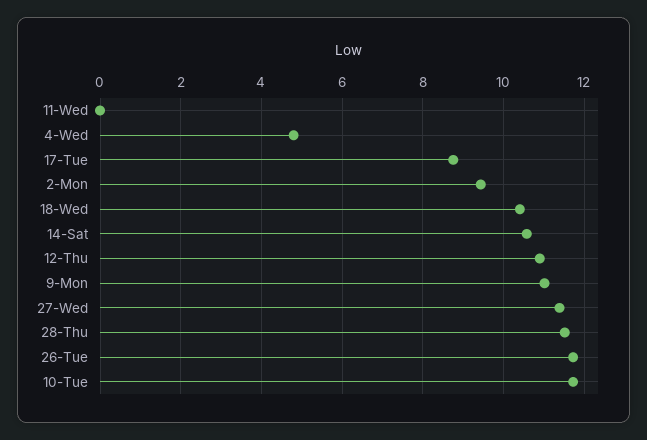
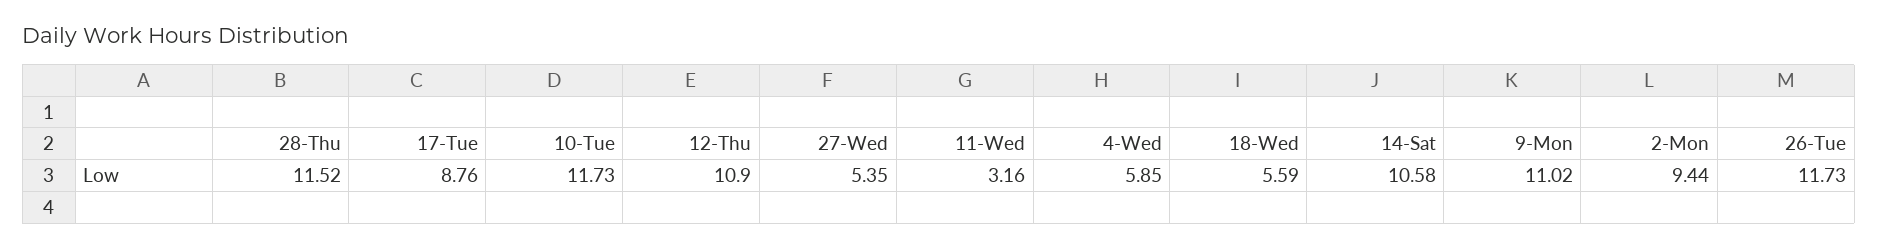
  {
-   "11-Wed": 0,
+   "11-Wed": 3.16,
-   "4-Wed": 4.8,
+   "4-Wed": 5.85,
    "17-Tue": 8.76,
    "2-Mon": 9.44,
-   "18-Wed": 10.4,
+   "18-Wed": 5.59,
    "14-Sat": 10.58,
    "12-Thu": 10.9,
    "9-Mon": 11.02,
-   "27-Wed": 11.4,
+   "27-Wed": 5.35,
    "28-Thu": 11.52,
    "26-Tue": 11.73,
    "10-Tue": 11.73
  }

